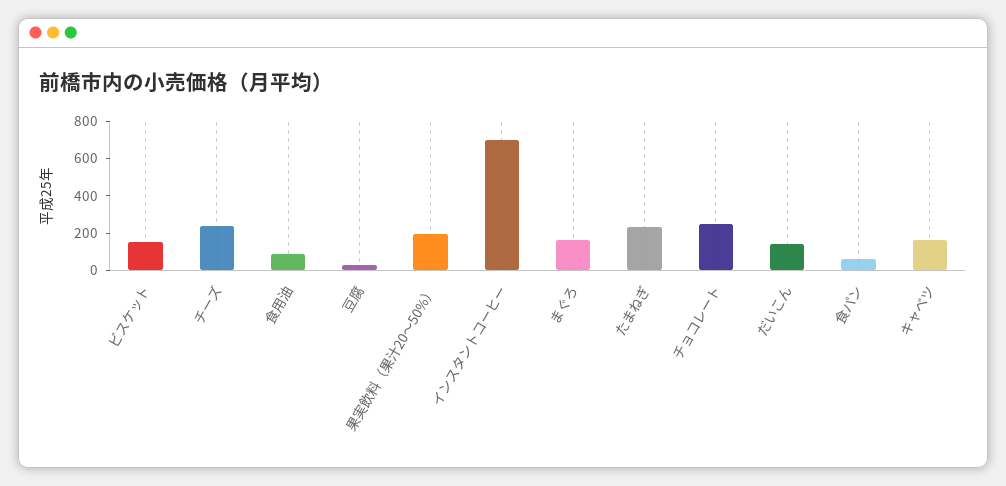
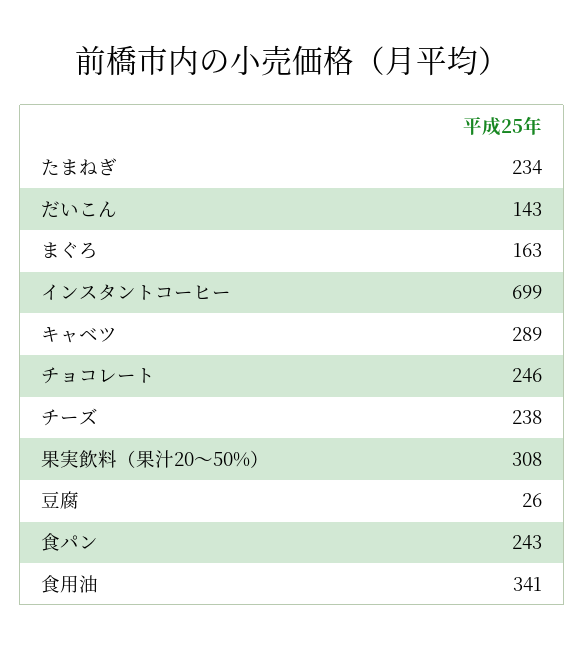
  {
-   "ビスケット": 150,
    "チーズ": 238,
-   "食用油": 100,
+   "食用油": 341,
    "豆腐": 26,
-   "果実飲料（果汁20～50%）": 200,
+   "果実飲料（果汁20～50%）": 308,
    "インスタントコーヒー": 699,
    "まぐろ": 163,
    "たまねぎ": 234,
    "チョコレート": 246,
    "だいこん": 143,
-   "食パン": 50,
+   "食パン": 243,
-   "キャベツ": 150
+   "キャベツ": 289
  }

